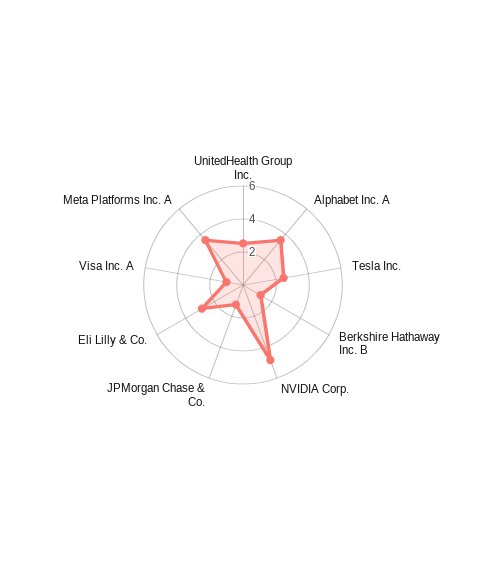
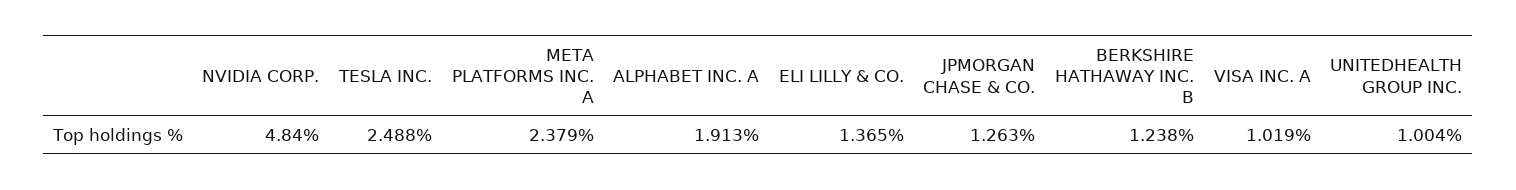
  {
-   "UnitedHealth Group Inc.": 2.5,
+   "UnitedHealth Group Inc.": 1.004,
-   "Alphabet Inc. A": 3.5,
+   "Alphabet Inc. A": 1.913,
    "Tesla Inc.": 2.488,
    "Berkshire Hathaway Inc. B": 1.238,
    "NVIDIA Corp.": 4.84,
    "JPMorgan Chase & Co.": 1.263,
-   "Eli Lilly & Co.": 3,
+   "Eli Lilly & Co.": 1.365,
    "Visa Inc. A": 1.019,
-   "Meta Platforms Inc. A": 3.5
+   "Meta Platforms Inc. A": 2.379
  }

